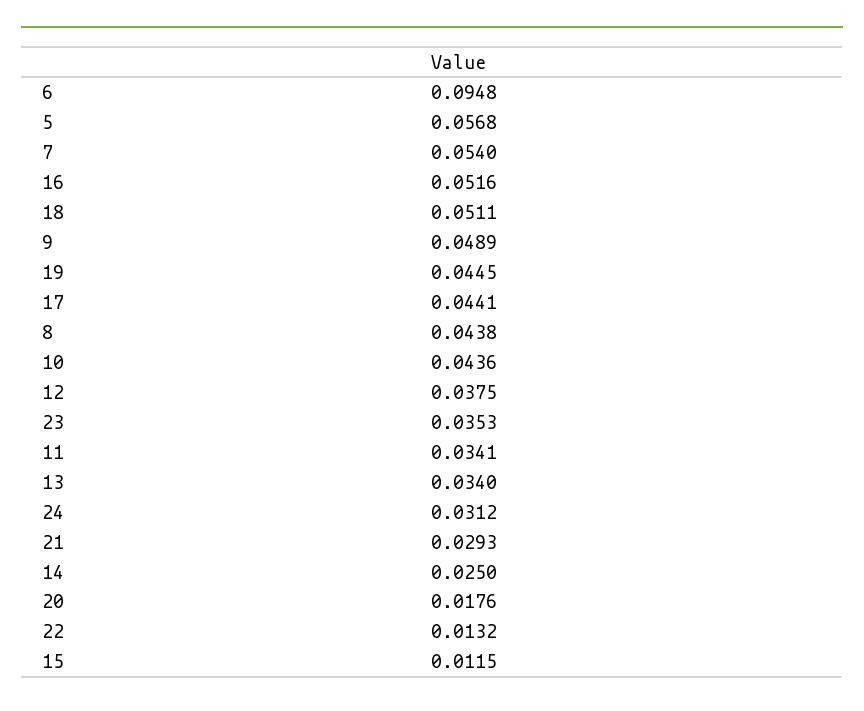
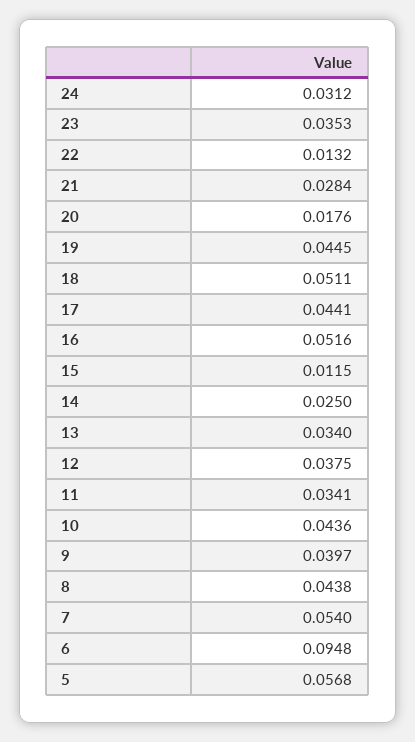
  {
    "6": 0.0948,
    "5": 0.0568,
    "7": 0.054,
    "16": 0.0516,
    "18": 0.0511,
-   "9": 0.0489,
+   "9": 0.0397,
    "19": 0.0445,
    "17": 0.0441,
    "8": 0.0438,
    "10": 0.0436,
    "12": 0.0375,
    "23": 0.0353,
    "11": 0.0341,
    "13": 0.034,
    "24": 0.0312,
-   "21": 0.0293,
+   "21": 0.0284,
    "14": 0.025,
    "20": 0.0176,
    "22": 0.0132,
    "15": 0.0115
  }

